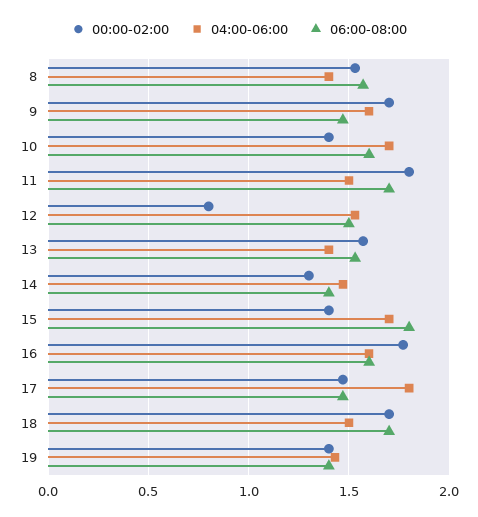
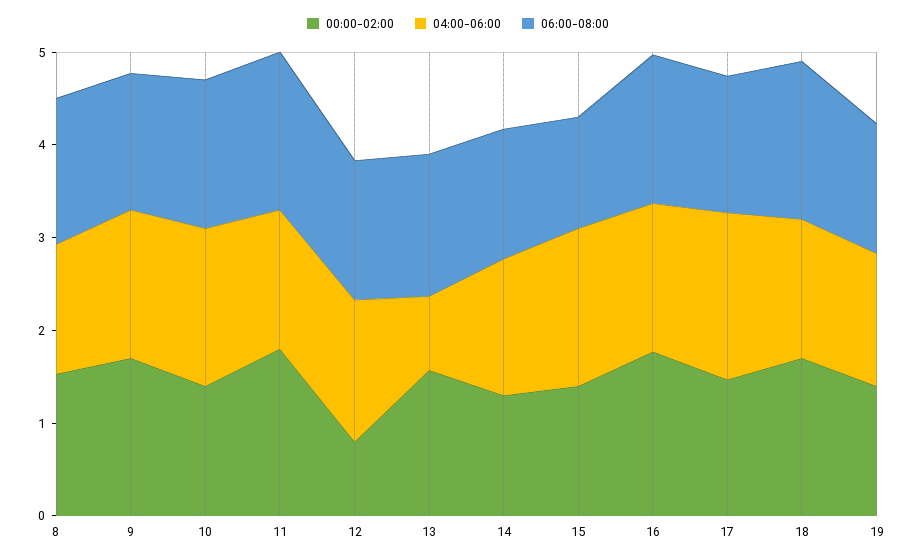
  {
    "00:00-02:00": {
      "8": 1.55,
      "9": 1.7,
      "10": 1.4,
      "11": 1.8,
      "12": 0.8,
      "13": 1.55,
      "14": 1.3,
      "15": 1.4,
      "16": 1.75,
      "17": 1.45,
      "18": 1.7,
      "19": 1.4
    },
    "04:00-06:00": {
      "8": 1.4,
      "9": 1.6,
      "10": 1.7,
      "11": 1.5,
      "12": 1.55,
-     "13": 1.4,
+     "13": 0.8,
      "14": 1.45,
      "15": 1.7,
      "16": 1.6,
      "17": 1.8,
      "18": 1.5,
      "19": 1.45
    },
    "06:00-08:00": {
      "8": 1.55,
      "9": 1.45,
      "10": 1.6,
      "11": 1.7,
      "12": 1.5,
      "13": 1.55,
      "14": 1.4,
-     "15": 1.8,
+     "15": 1.2,
      "16": 1.6,
      "17": 1.45,
      "18": 1.7,
      "19": 1.4
    }
  }

